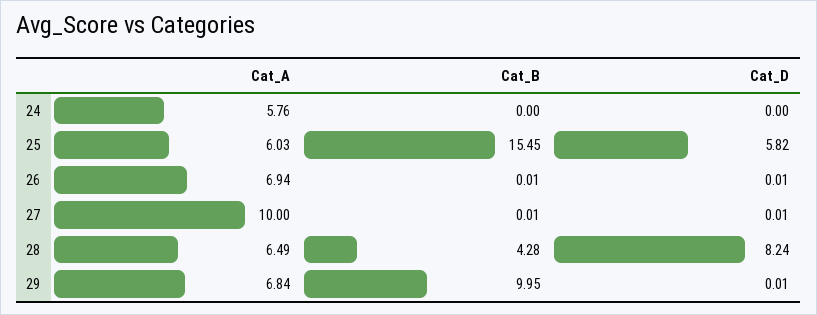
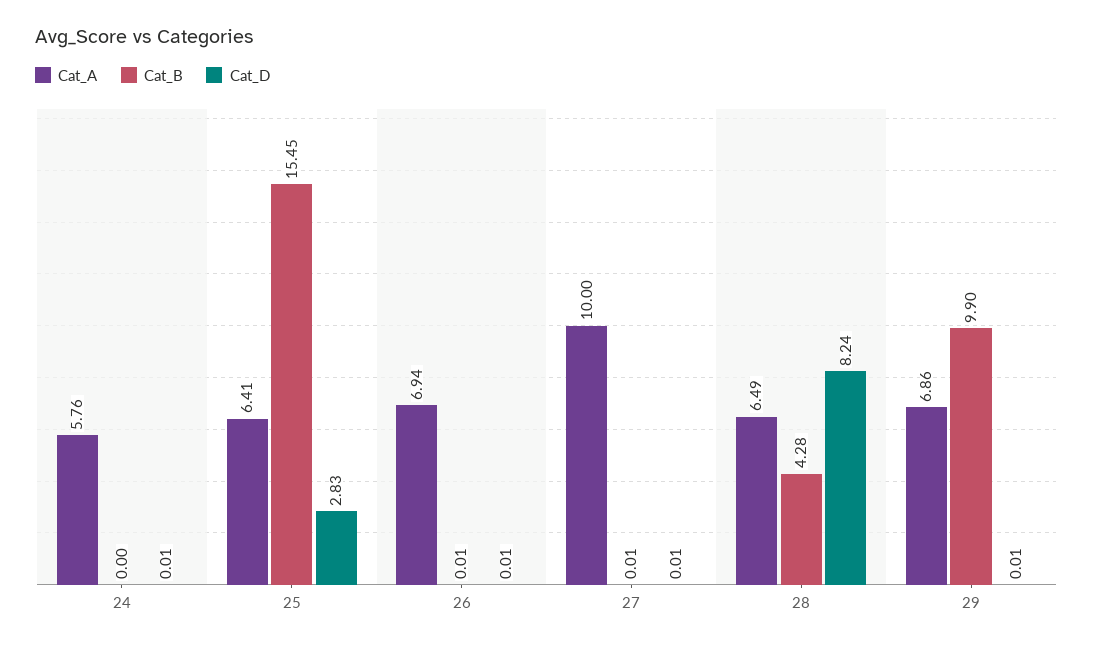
  {
    "Cat_A": {
      "24": 5.76,
-     "25": 6.03,
+     "25": 6.41,
      "26": 6.94,
      "27": 10,
      "28": 6.49,
-     "29": 6.84
+     "29": 6.86
    },
    "Cat_B": {
      "24": 0,
      "25": 15.45,
      "26": 0.01,
      "27": 0.01,
      "28": 4.28,
-     "29": 9.95
+     "29": 9.9
    },
    "Cat_D": {
-     "24": 0,
+     "24": 0.01,
-     "25": 5.82,
+     "25": 2.83,
      "26": 0.01,
      "27": 0.01,
      "28": 8.24,
      "29": 0.01
    }
  }

